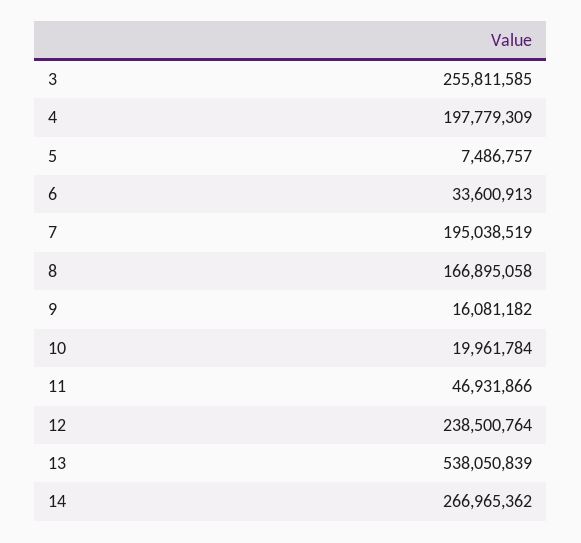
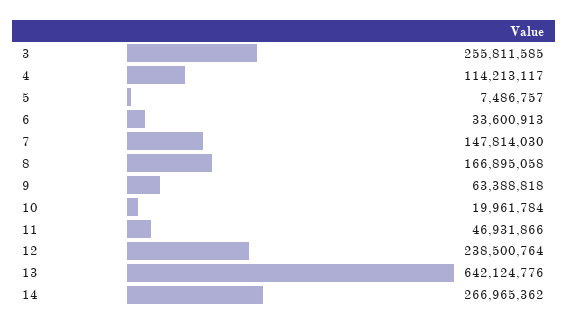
  {
    "3": 255811585,
-   "4": 197779309,
+   "4": 114213117,
    "5": 7486757,
    "6": 33600913,
-   "7": 195038519,
+   "7": 147814030,
    "8": 166895058,
-   "9": 16081182,
+   "9": 63388818,
    "10": 19961784,
    "11": 46931866,
    "12": 238500764,
-   "13": 538050839,
+   "13": 642124776,
    "14": 266965362
  }

